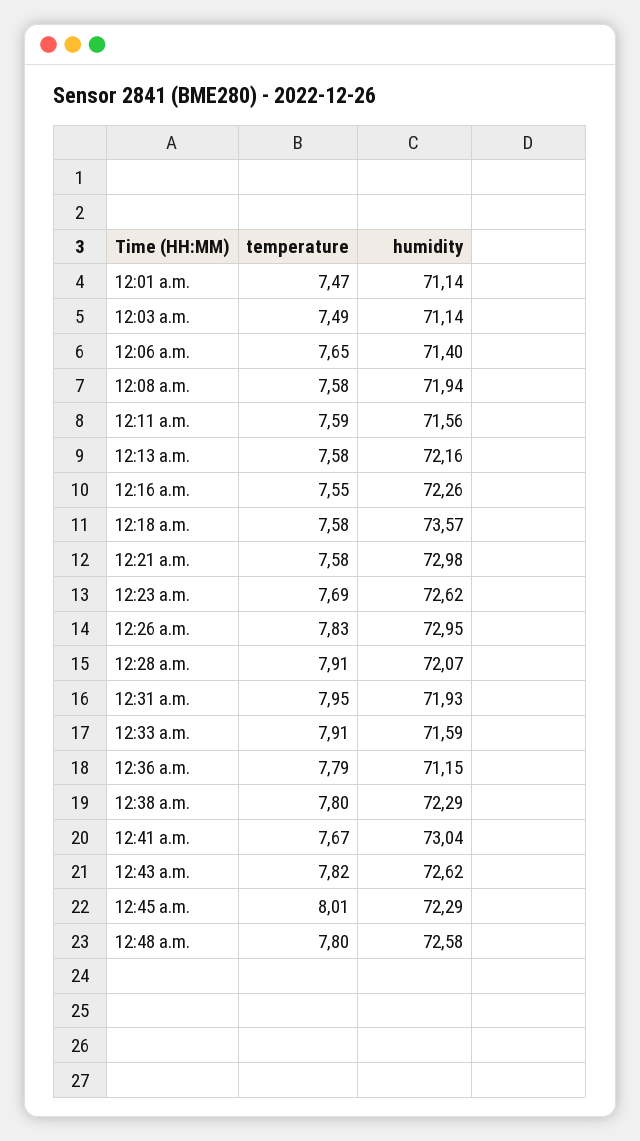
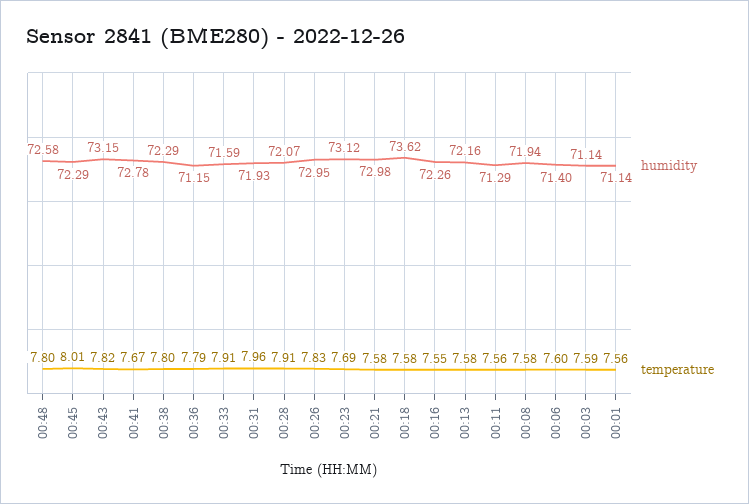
  {
    "temperature": {
-     "12:01 a.m.": 7.47,
+     "12:01 a.m.": 7.56,
-     "12:03 a.m.": 7.49,
+     "12:03 a.m.": 7.59,
-     "12:06 a.m.": 7.65,
+     "12:06 a.m.": 7.6,
      "12:08 a.m.": 7.58,
-     "12:11 a.m.": 7.59,
+     "12:11 a.m.": 7.56,
      "12:13 a.m.": 7.58,
      "12:16 a.m.": 7.55,
      "12:18 a.m.": 7.58,
      "12:21 a.m.": 7.58,
      "12:23 a.m.": 7.69,
      "12:26 a.m.": 7.83,
      "12:28 a.m.": 7.91,
-     "12:31 a.m.": 7.95,
+     "12:31 a.m.": 7.96,
      "12:33 a.m.": 7.91,
      "12:36 a.m.": 7.79,
      "12:38 a.m.": 7.8,
      "12:41 a.m.": 7.67,
      "12:43 a.m.": 7.82,
      "12:45 a.m.": 8.01,
      "12:48 a.m.": 7.8
    },
    "humidity": {
      "12:01 a.m.": 71.14,
      "12:03 a.m.": 71.14,
      "12:06 a.m.": 71.4,
      "12:08 a.m.": 71.94,
-     "12:11 a.m.": 71.56,
+     "12:11 a.m.": 71.29,
      "12:13 a.m.": 72.16,
      "12:16 a.m.": 72.26,
-     "12:18 a.m.": 73.57,
+     "12:18 a.m.": 73.62,
      "12:21 a.m.": 72.98,
-     "12:23 a.m.": 72.62,
+     "12:23 a.m.": 73.12,
      "12:26 a.m.": 72.95,
      "12:28 a.m.": 72.07,
      "12:31 a.m.": 71.93,
      "12:33 a.m.": 71.59,
      "12:36 a.m.": 71.15,
      "12:38 a.m.": 72.29,
-     "12:41 a.m.": 73.04,
+     "12:41 a.m.": 72.78,
-     "12:43 a.m.": 72.62,
+     "12:43 a.m.": 73.15,
      "12:45 a.m.": 72.29,
      "12:48 a.m.": 72.58
    }
  }

